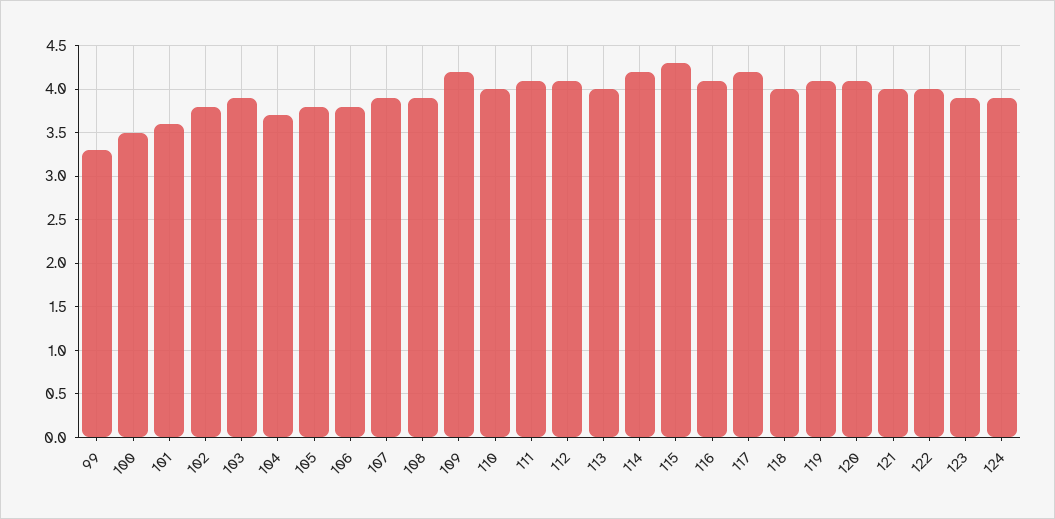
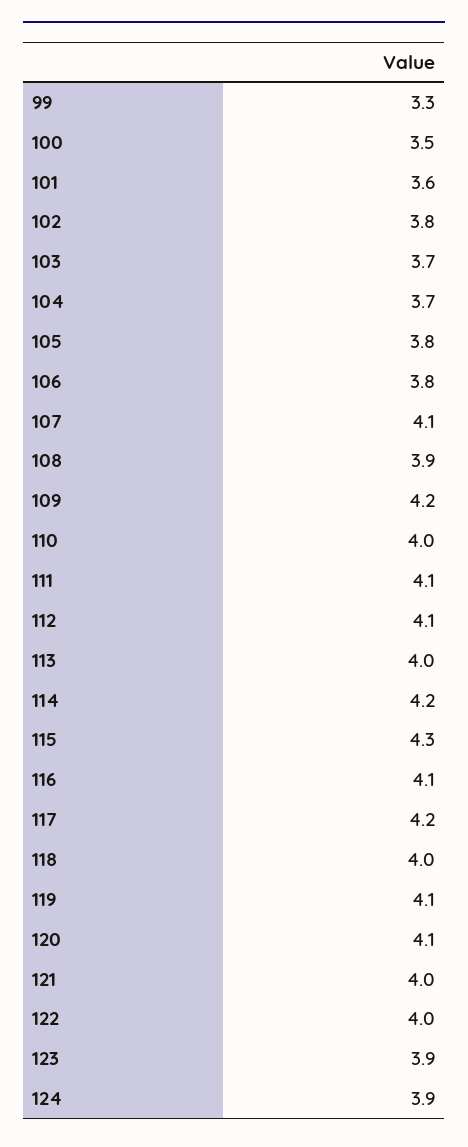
  {
    "99": 3.3,
    "100": 3.5,
    "101": 3.6,
    "102": 3.8,
-   "103": 3.9,
+   "103": 3.7,
    "104": 3.7,
    "105": 3.8,
    "106": 3.8,
-   "107": 3.9,
+   "107": 4.1,
    "108": 3.9,
    "109": 4.2,
    "110": 4,
    "111": 4.1,
    "112": 4.1,
    "113": 4,
    "114": 4.2,
    "115": 4.3,
    "116": 4.1,
    "117": 4.2,
    "118": 4,
    "119": 4.1,
    "120": 4.1,
    "121": 4,
    "122": 4,
    "123": 3.9,
    "124": 3.9
  }

